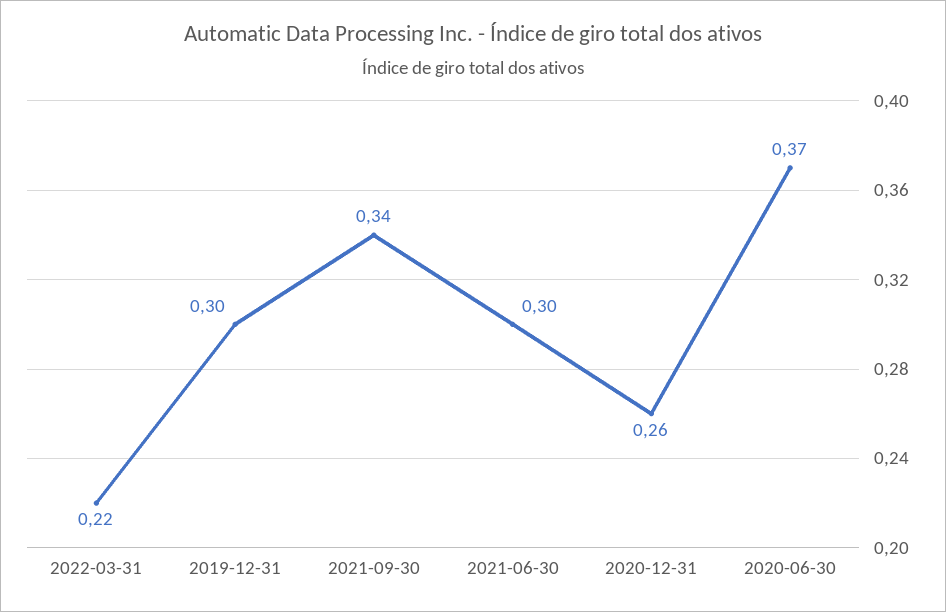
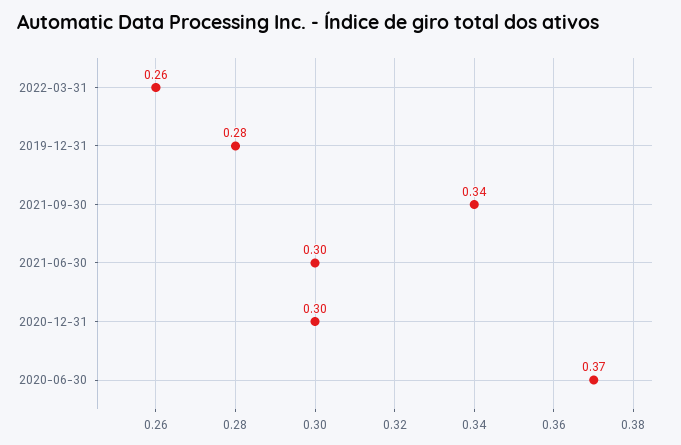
  {
-   "2022-03-31": 0.22,
+   "2022-03-31": 0.26,
-   "2019-12-31": 0.3,
+   "2019-12-31": 0.28,
    "2021-09-30": 0.34,
    "2021-06-30": 0.3,
-   "2020-12-31": 0.26,
+   "2020-12-31": 0.3,
    "2020-06-30": 0.37
  }

